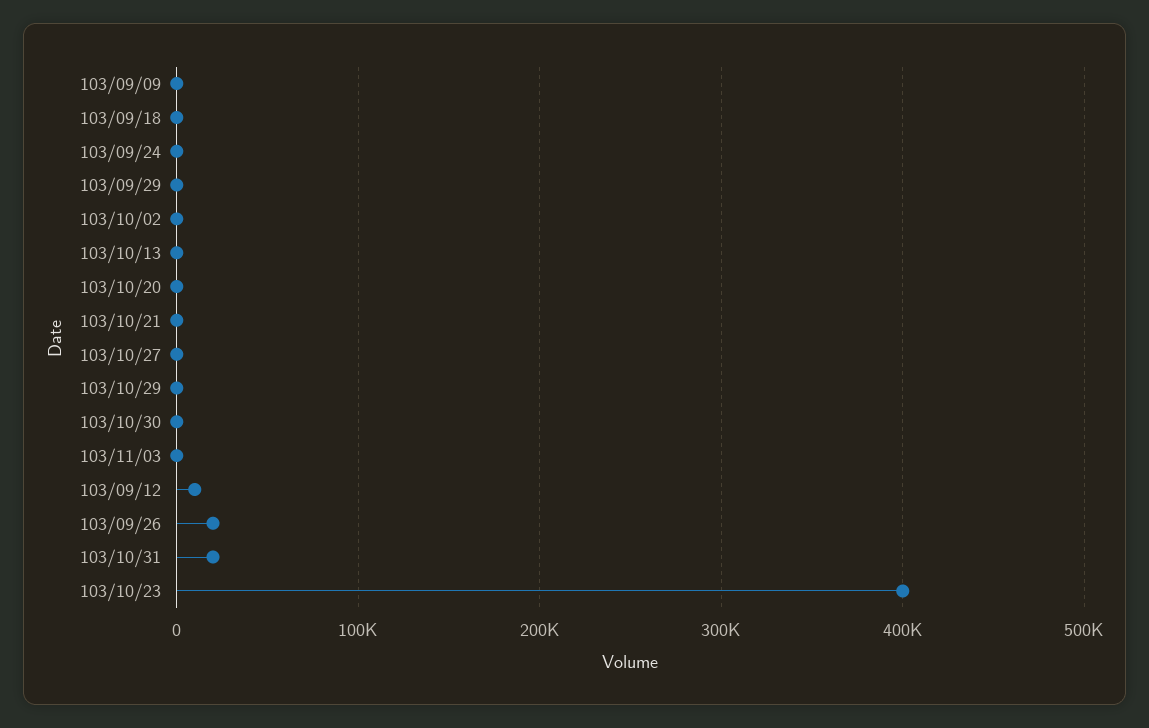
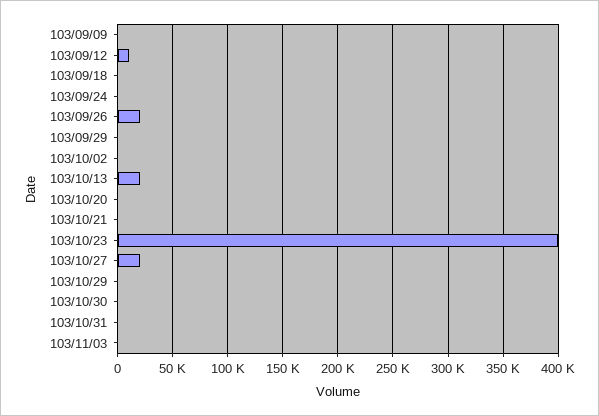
  {
    "103/09/09": 0,
    "103/09/18": 0,
    "103/09/24": 0,
    "103/09/29": 0,
    "103/10/02": 0,
-   "103/10/13": 0,
+   "103/10/13": 20000,
    "103/10/20": 0,
    "103/10/21": 0,
-   "103/10/27": 0,
+   "103/10/27": 20000,
    "103/10/29": 0,
    "103/10/30": 0,
    "103/11/03": 0,
    "103/09/12": 10000,
    "103/09/26": 20000,
-   "103/10/31": 20000,
+   "103/10/31": 0,
    "103/10/23": 400000
  }

